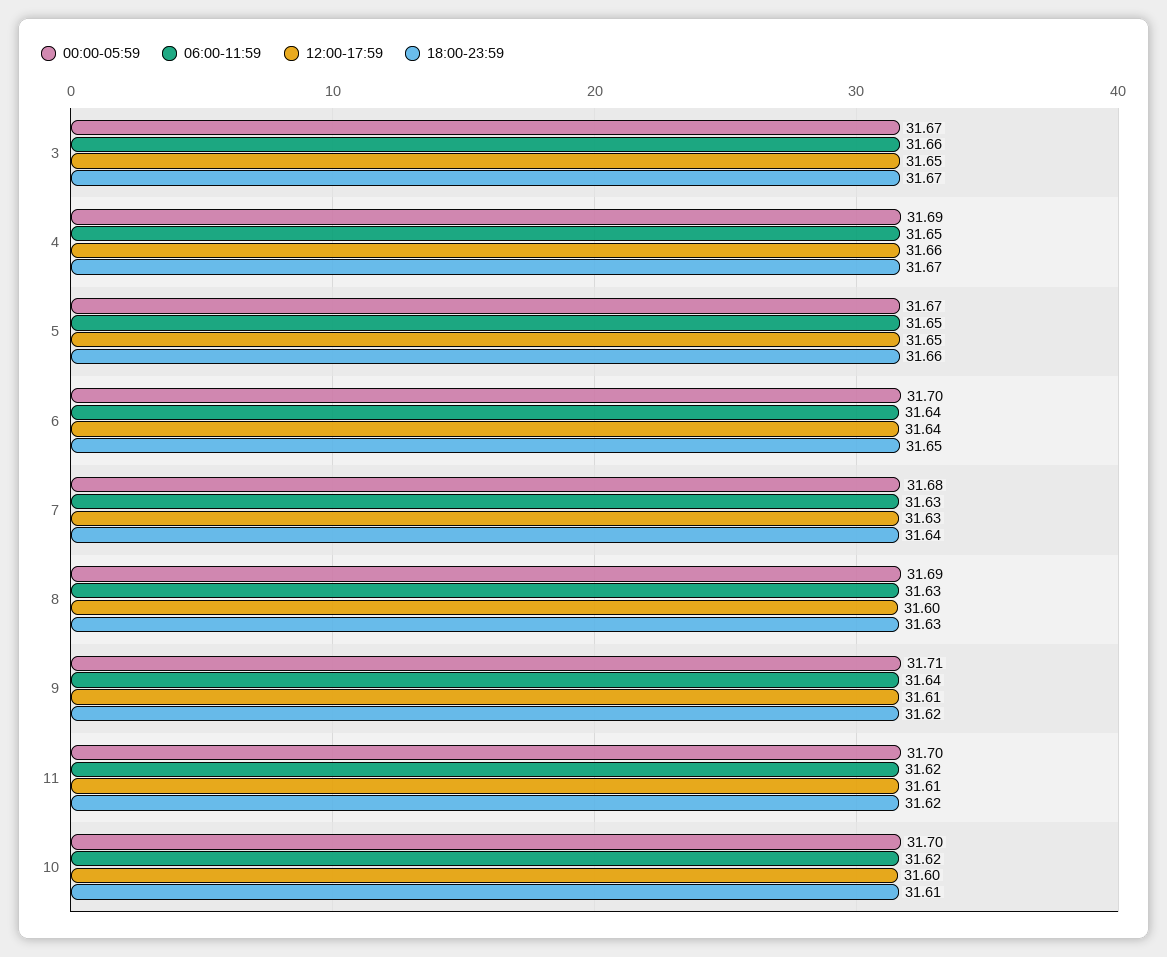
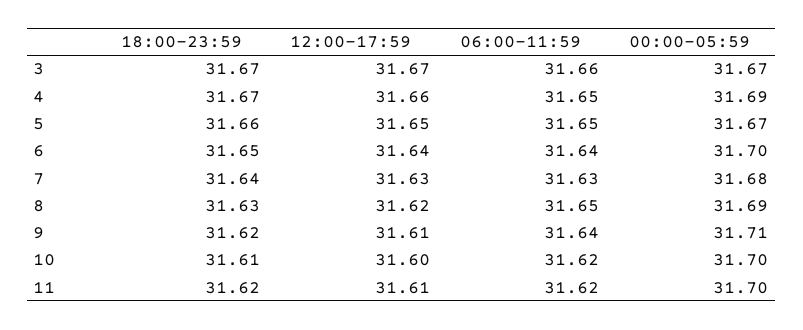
  {
    "00:00-05:59": {
      "3": 31.67,
      "4": 31.69,
      "5": 31.67,
      "6": 31.7,
      "7": 31.68,
      "8": 31.69,
      "9": 31.71,
      "11": 31.7,
      "10": 31.7
    },
    "06:00-11:59": {
      "3": 31.66,
      "4": 31.65,
      "5": 31.65,
      "6": 31.64,
      "7": 31.63,
-     "8": 31.63,
+     "8": 31.65,
      "9": 31.64,
      "11": 31.62,
      "10": 31.62
    },
    "12:00-17:59": {
-     "3": 31.65,
+     "3": 31.67,
      "4": 31.66,
      "5": 31.65,
      "6": 31.64,
      "7": 31.63,
-     "8": 31.6,
+     "8": 31.62,
      "9": 31.61,
      "11": 31.61,
      "10": 31.6
    },
    "18:00-23:59": {
      "3": 31.67,
      "4": 31.67,
      "5": 31.66,
      "6": 31.65,
      "7": 31.64,
      "8": 31.63,
      "9": 31.62,
      "11": 31.62,
      "10": 31.61
    }
  }

